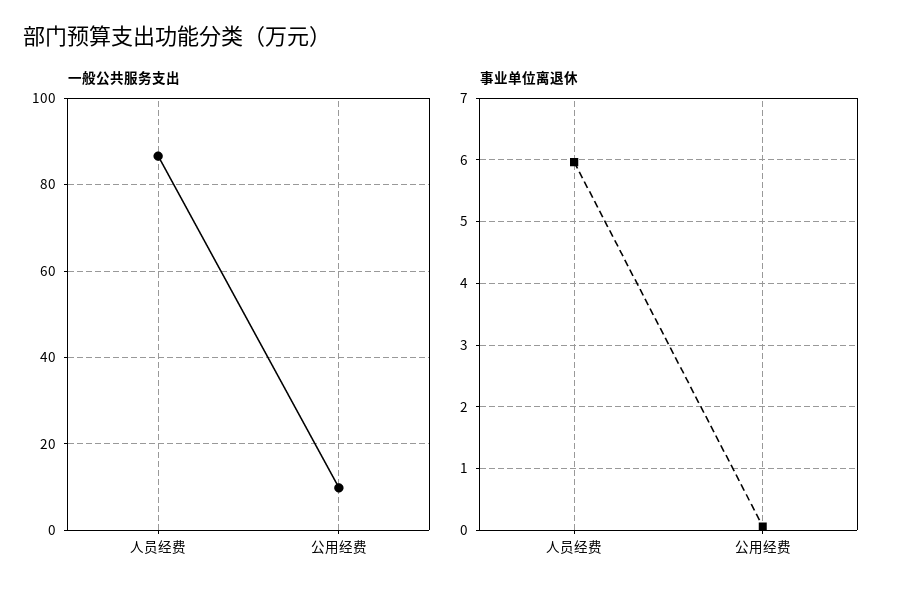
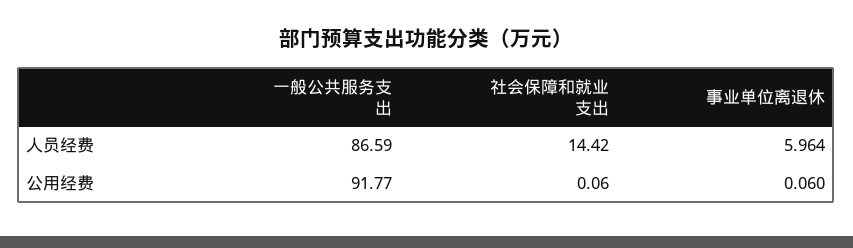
  {
    "一般公共服务支出": {
      "人员经费": 86.59,
-     "公用经费": 10
+     "公用经费": 91.77
    },
    "事业单位离退休": {
      "人员经费": 5.964,
      "公用经费": 0.06
-   }
+   },
+   "社会保障和就业支出": {
+     "人员经费": 14.42,
+     "公用经费": 0.06
+   }
  }

